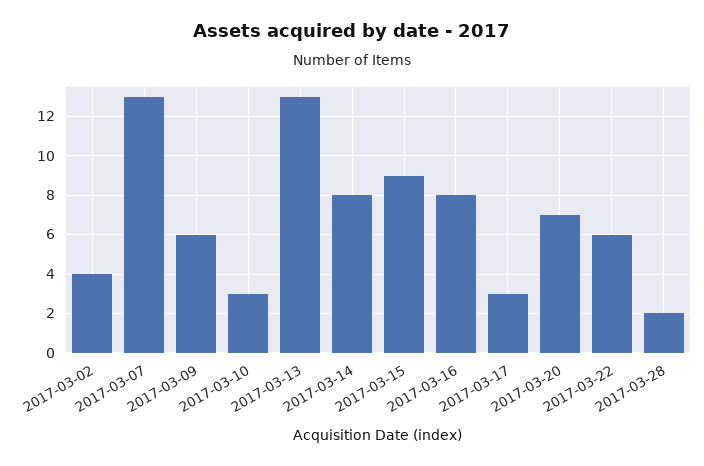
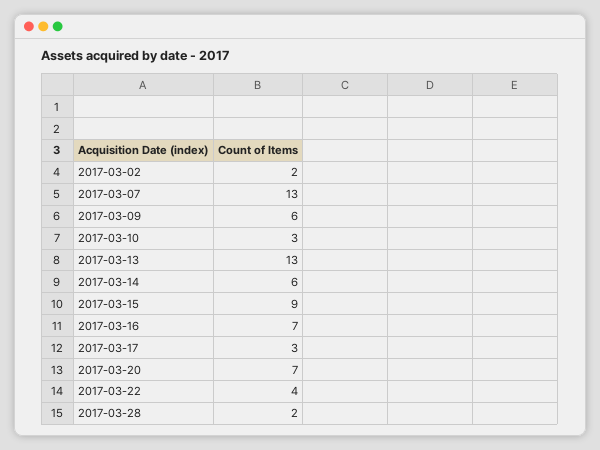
  {
-   "2017-03-02": 4,
+   "2017-03-02": 2,
    "2017-03-07": 13,
    "2017-03-09": 6,
    "2017-03-10": 3,
    "2017-03-13": 13,
-   "2017-03-14": 8,
+   "2017-03-14": 6,
    "2017-03-15": 9,
-   "2017-03-16": 8,
+   "2017-03-16": 7,
    "2017-03-17": 3,
    "2017-03-20": 7,
-   "2017-03-22": 6,
+   "2017-03-22": 4,
    "2017-03-28": 2
  }

